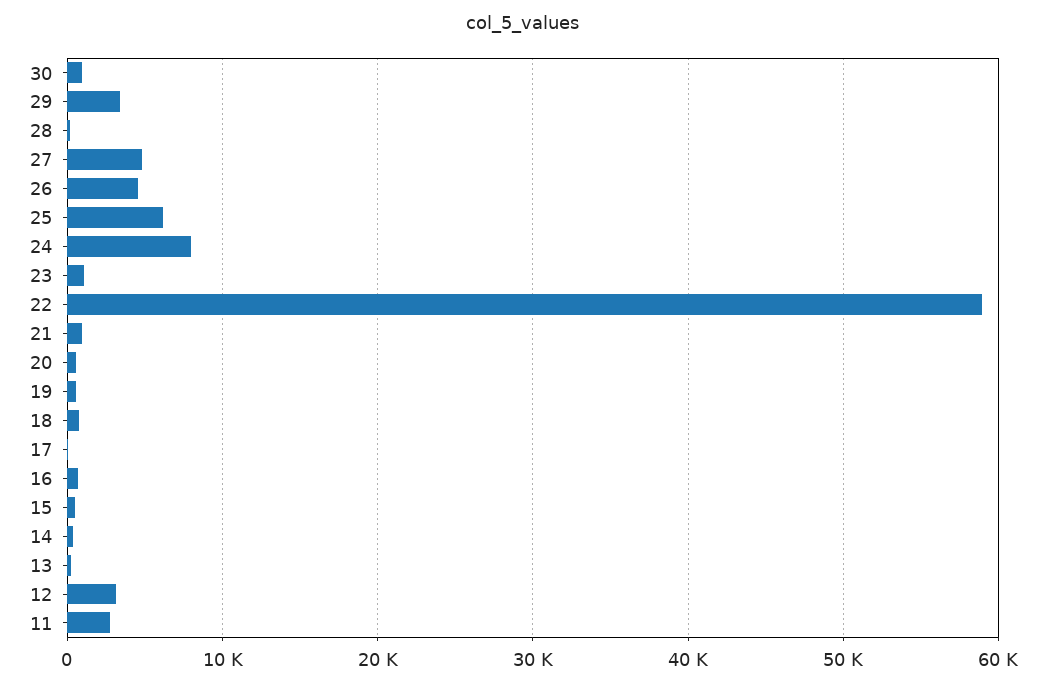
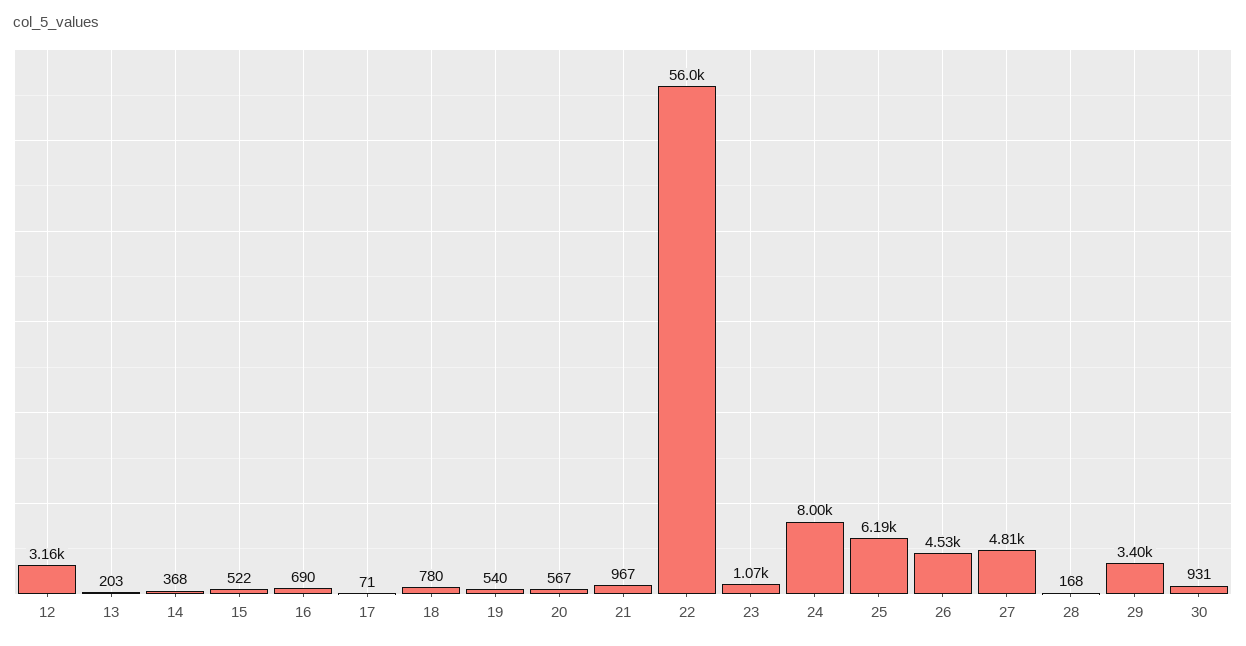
  {
    "30": 931,
    "29": 3400,
    "28": 168,
    "27": 4810,
    "26": 4530,
    "25": 6190,
    "24": 8000,
    "23": 1070,
-   "22": 59000,
+   "22": 56000,
    "21": 967,
    "20": 567,
    "19": 540,
    "18": 780,
    "17": 71,
    "16": 690,
    "15": 522,
    "14": 368,
    "13": 203,
-   "12": 3160,
+   "12": 3160
-   "11": 3000
  }

